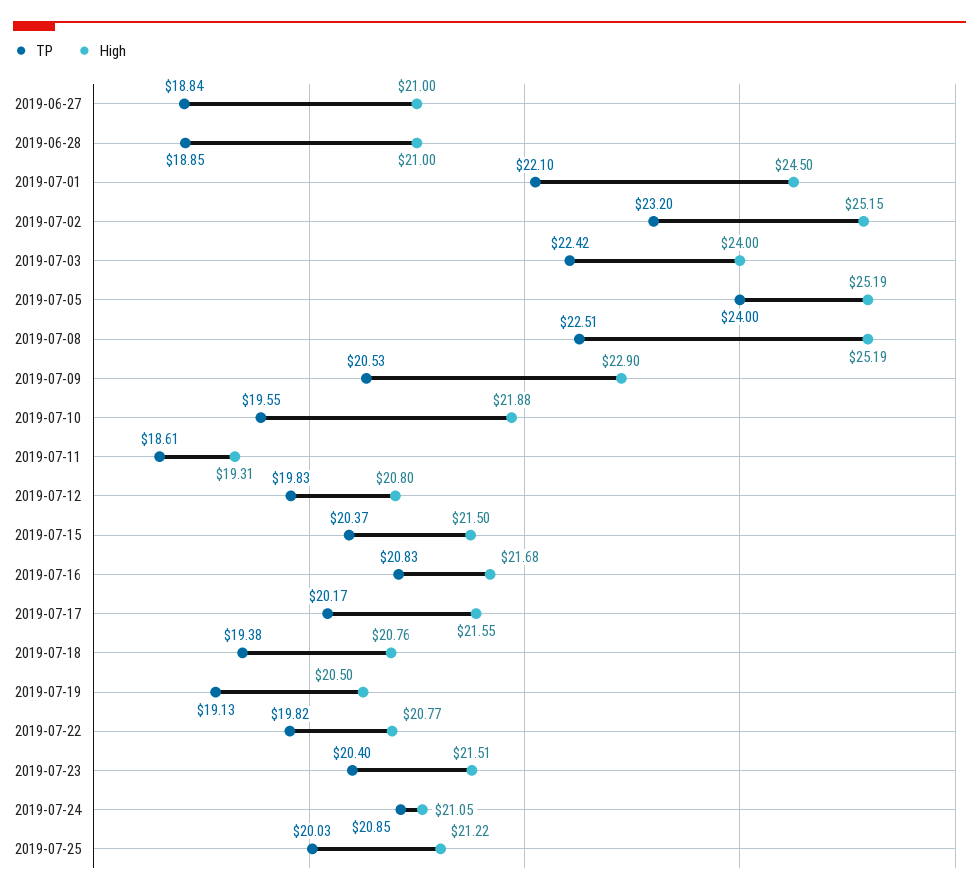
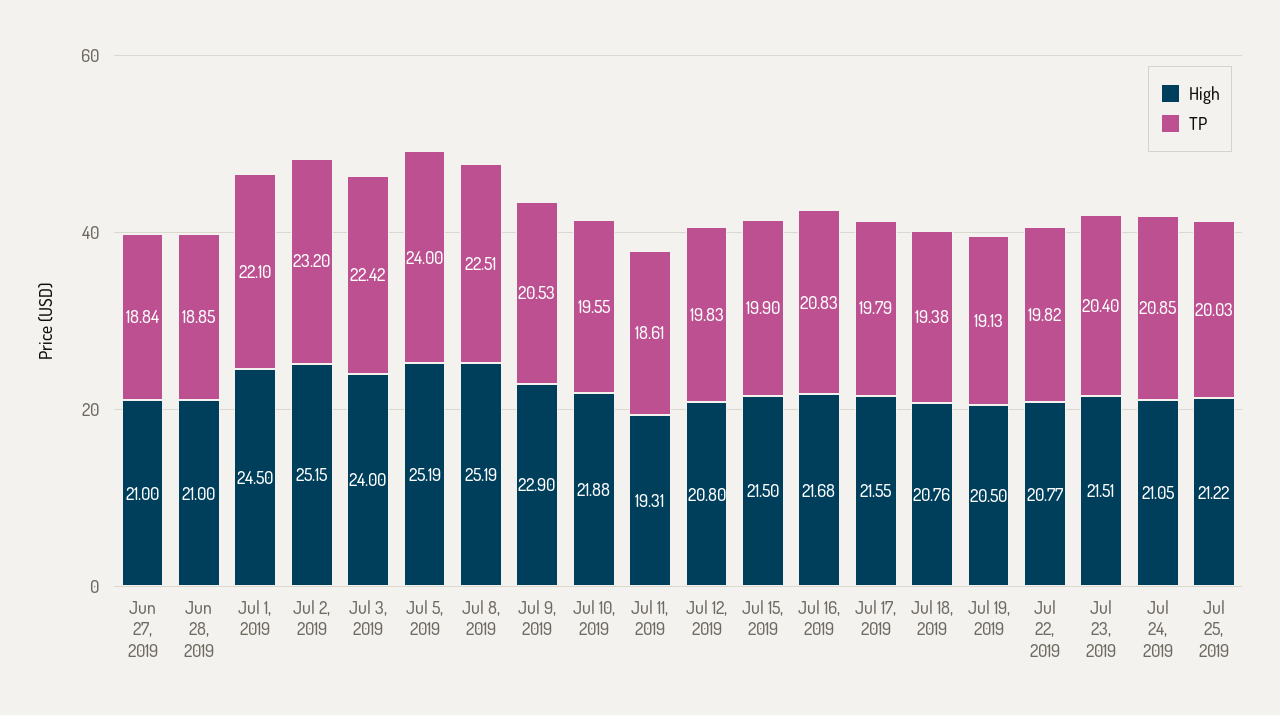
  {
    "TP": {
      "2019-06-27": 18.84,
      "2019-06-28": 18.85,
      "2019-07-01": 22.1,
      "2019-07-02": 23.2,
      "2019-07-03": 22.42,
      "2019-07-05": 24,
      "2019-07-08": 22.51,
      "2019-07-09": 20.53,
      "2019-07-10": 19.55,
      "2019-07-11": 18.61,
      "2019-07-12": 19.83,
-     "2019-07-15": 20.37,
+     "2019-07-15": 19.9,
      "2019-07-16": 20.83,
-     "2019-07-17": 20.17,
+     "2019-07-17": 19.79,
      "2019-07-18": 19.38,
      "2019-07-19": 19.13,
      "2019-07-22": 19.82,
      "2019-07-23": 20.4,
      "2019-07-24": 20.85,
      "2019-07-25": 20.03
    },
    "High": {
      "2019-06-27": 21,
      "2019-06-28": 21,
      "2019-07-01": 24.5,
      "2019-07-02": 25.15,
      "2019-07-03": 24,
      "2019-07-05": 25.19,
      "2019-07-08": 25.19,
      "2019-07-09": 22.9,
      "2019-07-10": 21.88,
      "2019-07-11": 19.31,
      "2019-07-12": 20.8,
      "2019-07-15": 21.5,
      "2019-07-16": 21.68,
      "2019-07-17": 21.55,
      "2019-07-18": 20.76,
      "2019-07-19": 20.5,
      "2019-07-22": 20.77,
      "2019-07-23": 21.51,
      "2019-07-24": 21.05,
      "2019-07-25": 21.22
    }
  }

